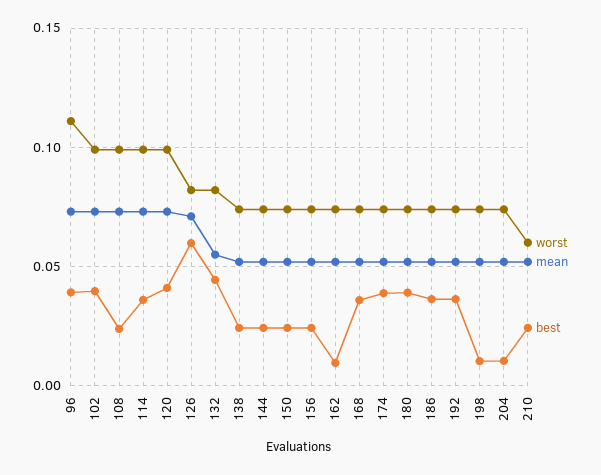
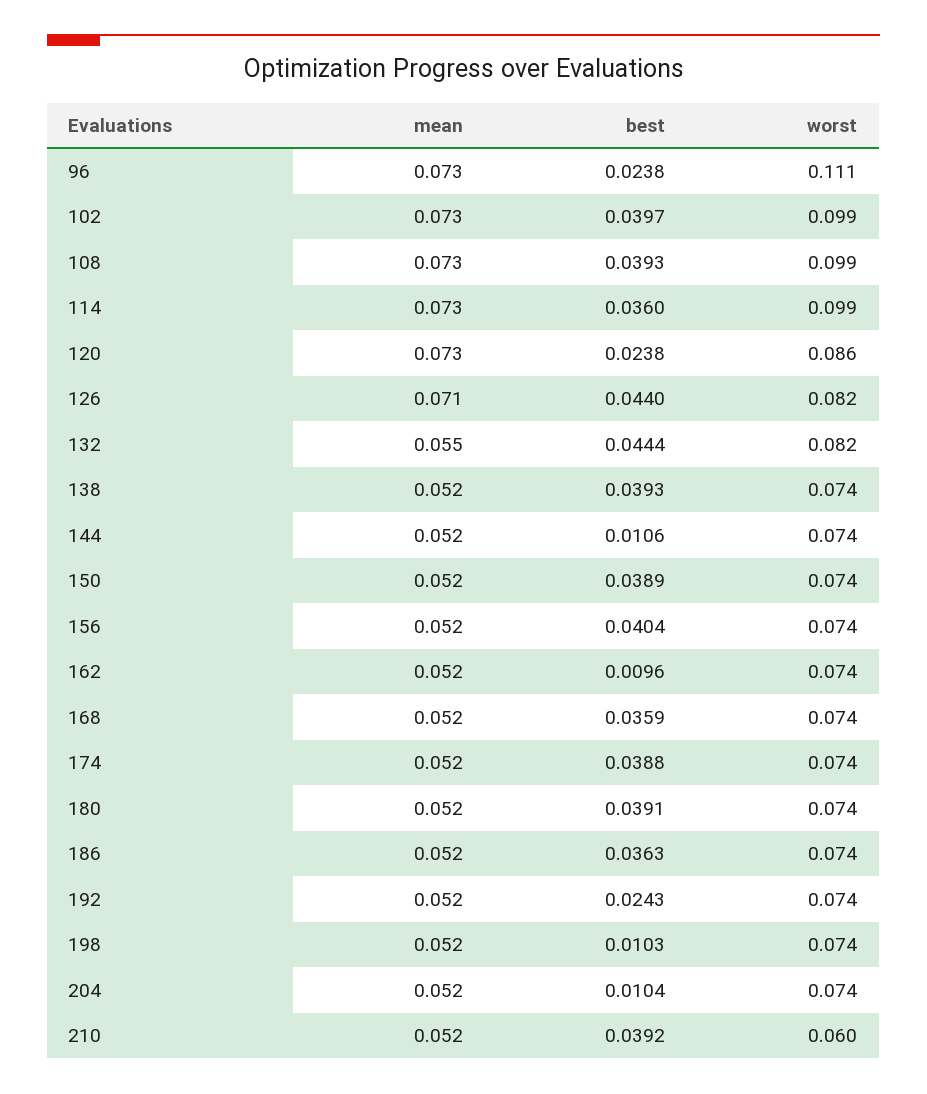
  {
    "worst": {
      "96": 0.111,
      "102": 0.099,
      "108": 0.099,
      "114": 0.099,
-     "120": 0.1,
+     "120": 0.086,
      "126": 0.082,
      "132": 0.082,
      "138": 0.074,
      "144": 0.074,
      "150": 0.074,
      "156": 0.074,
      "162": 0.074,
      "168": 0.074,
      "174": 0.074,
      "180": 0.074,
      "186": 0.074,
      "192": 0.074,
      "198": 0.074,
      "204": 0.074,
      "210": 0.06
    },
    "mean": {
      "96": 0.073,
      "102": 0.073,
      "108": 0.073,
      "114": 0.073,
      "120": 0.073,
      "126": 0.071,
      "132": 0.055,
      "138": 0.052,
      "144": 0.052,
      "150": 0.052,
      "156": 0.052,
      "162": 0.052,
      "168": 0.052,
      "174": 0.052,
      "180": 0.052,
      "186": 0.052,
      "192": 0.052,
      "198": 0.052,
      "204": 0.052,
      "210": 0.052
    },
    "best": {
-     "96": 0.04,
+     "96": 0.0238,
      "102": 0.0397,
-     "108": 0.025,
+     "108": 0.0393,
      "114": 0.036,
-     "120": 0.04,
+     "120": 0.0238,
-     "126": 0.06,
+     "126": 0.044,
      "132": 0.0444,
-     "138": 0.025,
+     "138": 0.0393,
-     "144": 0.025,
+     "144": 0.0106,
-     "150": 0.025,
+     "150": 0.0389,
-     "156": 0.025,
+     "156": 0.0404,
      "162": 0.0096,
      "168": 0.0359,
      "174": 0.0388,
      "180": 0.0391,
      "186": 0.0363,
-     "192": 0.035,
+     "192": 0.0243,
      "198": 0.0103,
      "204": 0.0104,
-     "210": 0.025
+     "210": 0.0392
    }
  }

